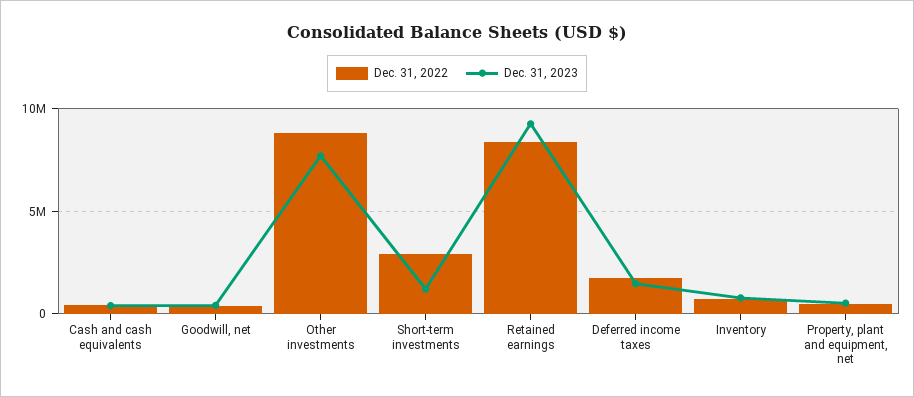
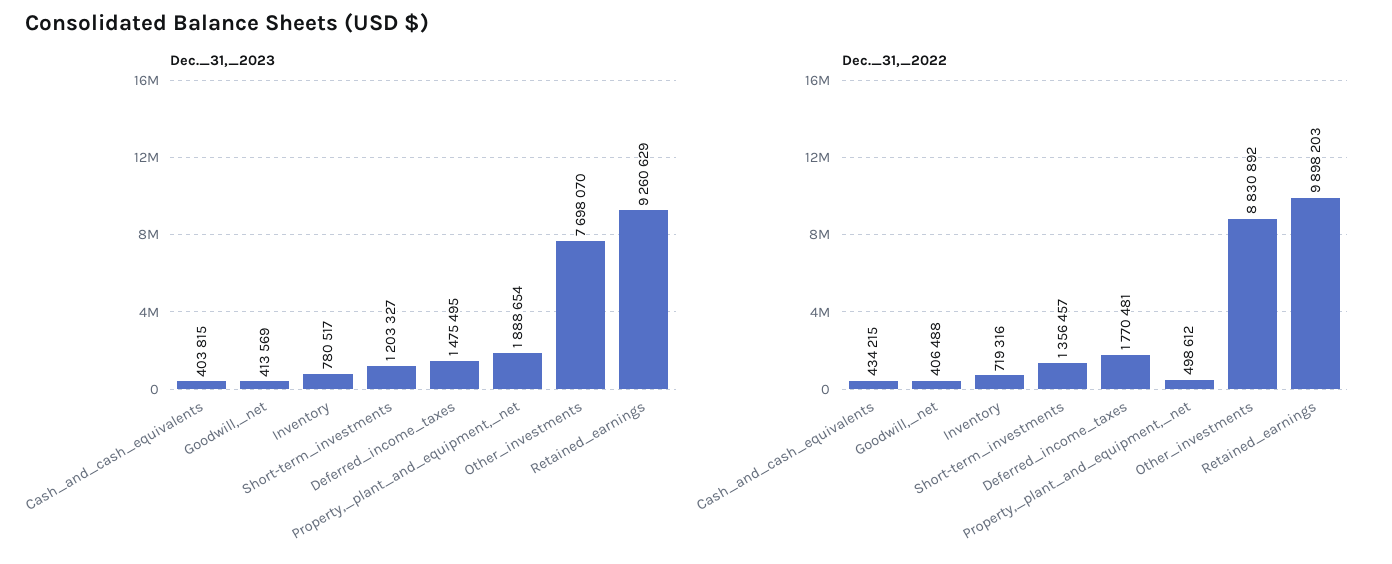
  {
    "Dec. 31, 2022": {
      "Cash and cash equivalents": 434215,
      "Goodwill, net": 406488,
      "Other investments": 8830892,
-     "Short-term investments": 3000000,
+     "Short-term investments": 1356457,
-     "Retained earnings": 8500000,
+     "Retained earnings": 9898203,
      "Deferred income taxes": 1770481,
      "Inventory": 719316,
      "Property, plant and equipment, net": 498612
    },
    "Dec. 31, 2023": {
      "Cash and cash equivalents": 403815,
      "Goodwill, net": 413569,
      "Other investments": 7698070,
      "Short-term investments": 1203327,
      "Retained earnings": 9260629,
      "Deferred income taxes": 1475495,
      "Inventory": 780517,
-     "Property, plant and equipment, net": 500000
+     "Property, plant and equipment, net": 1888654
    }
  }

